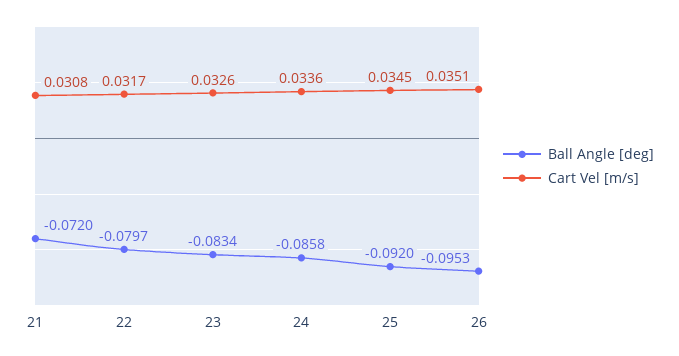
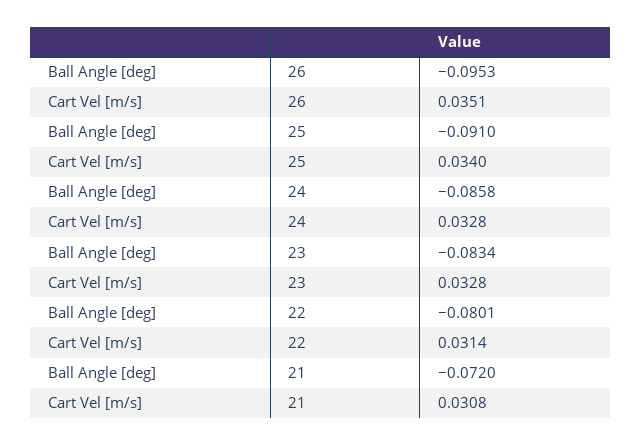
  {
    "Ball Angle [deg]": {
      "21": -0.072,
-     "22": -0.0797,
+     "22": -0.0801,
      "23": -0.0834,
      "24": -0.0858,
-     "25": -0.092,
+     "25": -0.091,
      "26": -0.0953
    },
    "Cart Vel [m/s]": {
      "21": 0.0308,
-     "22": 0.0317,
+     "22": 0.0314,
-     "23": 0.0326,
+     "23": 0.0328,
-     "24": 0.0336,
+     "24": 0.0328,
-     "25": 0.0345,
+     "25": 0.034,
      "26": 0.0351
    }
  }

